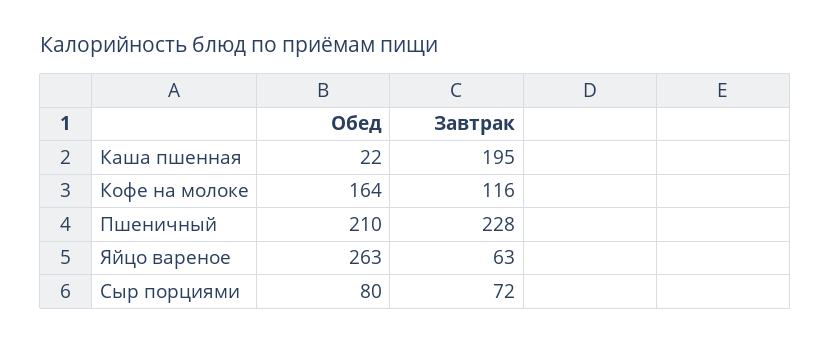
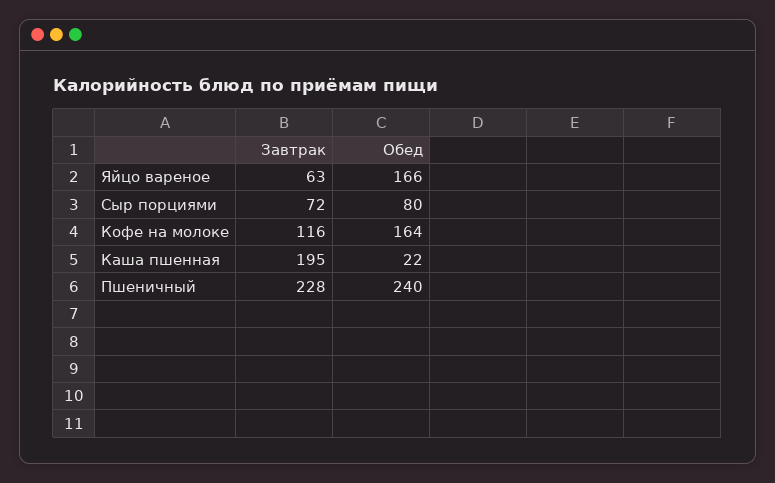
  {
    "Обед": {
      "Каша пшенная": 22,
      "Кофе на молоке": 164,
-     "Пшеничный": 210,
+     "Пшеничный": 240,
-     "Яйцо вареное": 263,
+     "Яйцо вареное": 166,
      "Сыр порциями": 80
    },
    "Завтрак": {
      "Каша пшенная": 195,
      "Кофе на молоке": 116,
      "Пшеничный": 228,
      "Яйцо вареное": 63,
      "Сыр порциями": 72
    }
  }

